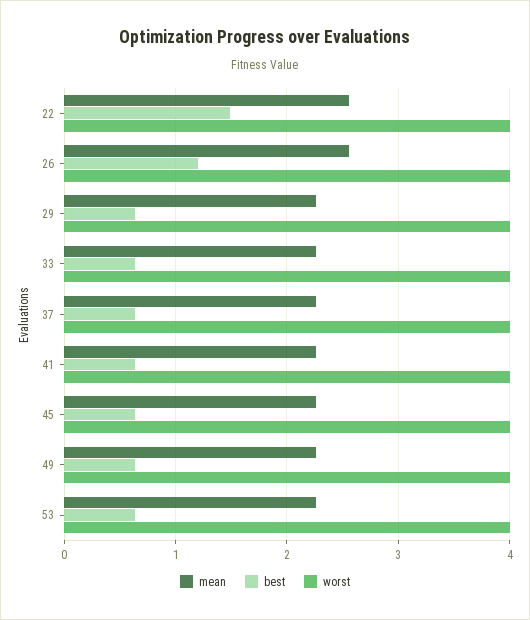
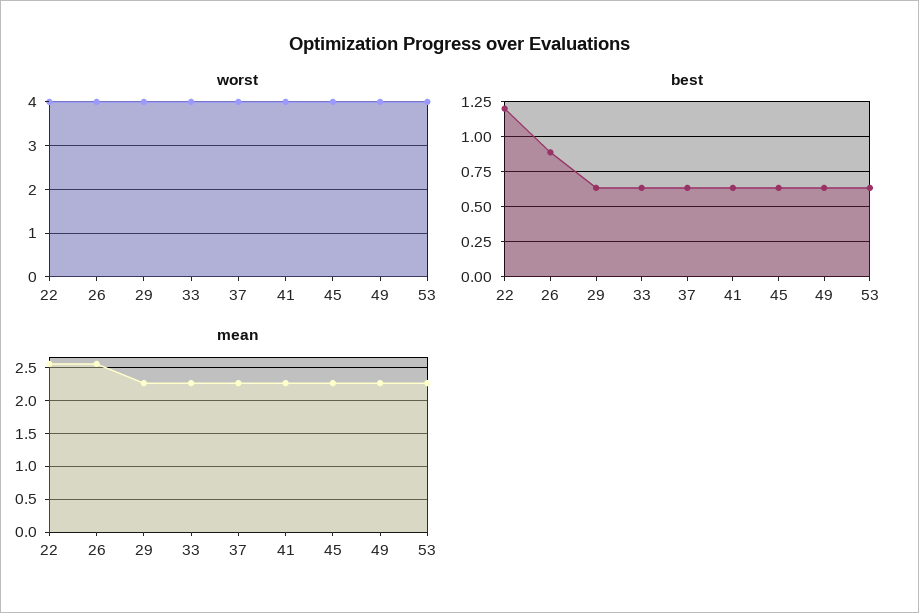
  {
    "mean": {
      "22": 2.6,
      "26": 2.6,
      "29": 2.3,
      "33": 2.3,
      "37": 2.3,
      "41": 2.3,
      "45": 2.3,
      "49": 2.3,
      "53": 2.3
    },
    "best": {
-     "22": 1.5,
+     "22": 1.2,
-     "26": 1.2,
+     "26": 0.9,
      "29": 0.65,
      "33": 0.65,
      "37": 0.65,
      "41": 0.65,
      "45": 0.65,
      "49": 0.65,
      "53": 0.65
    },
    "worst": {
      "22": 4,
      "26": 4,
      "29": 4,
      "33": 4,
      "37": 4,
      "41": 4,
      "45": 4,
      "49": 4,
      "53": 4
    }
  }

